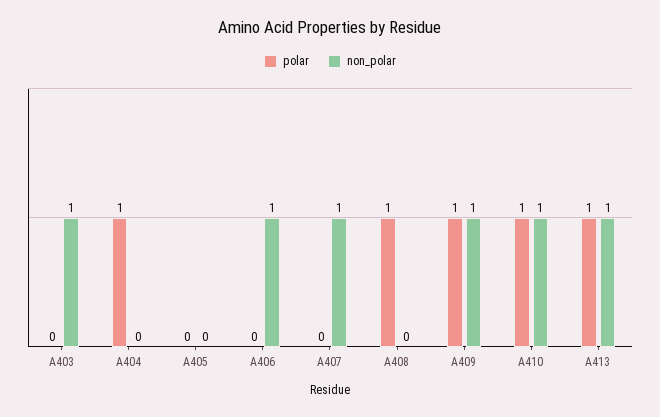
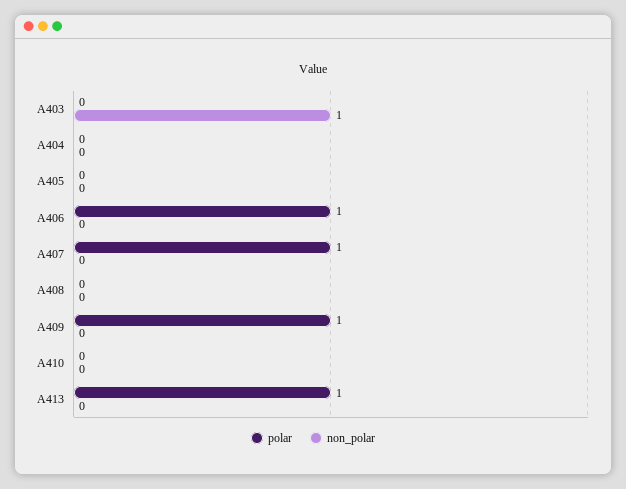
  {
    "polar": {
      "A403": 0,
-     "A404": 1,
+     "A404": 0,
      "A405": 0,
-     "A406": 0,
+     "A406": 1,
-     "A407": 0,
+     "A407": 1,
-     "A408": 1,
+     "A408": 0,
      "A409": 1,
-     "A410": 1,
+     "A410": 0,
      "A413": 1
    },
    "non_polar": {
      "A403": 1,
      "A404": 0,
      "A405": 0,
-     "A406": 1,
+     "A406": 0,
-     "A407": 1,
+     "A407": 0,
      "A408": 0,
-     "A409": 1,
+     "A409": 0,
-     "A410": 1,
+     "A410": 0,
-     "A413": 1
+     "A413": 0
    }
  }

